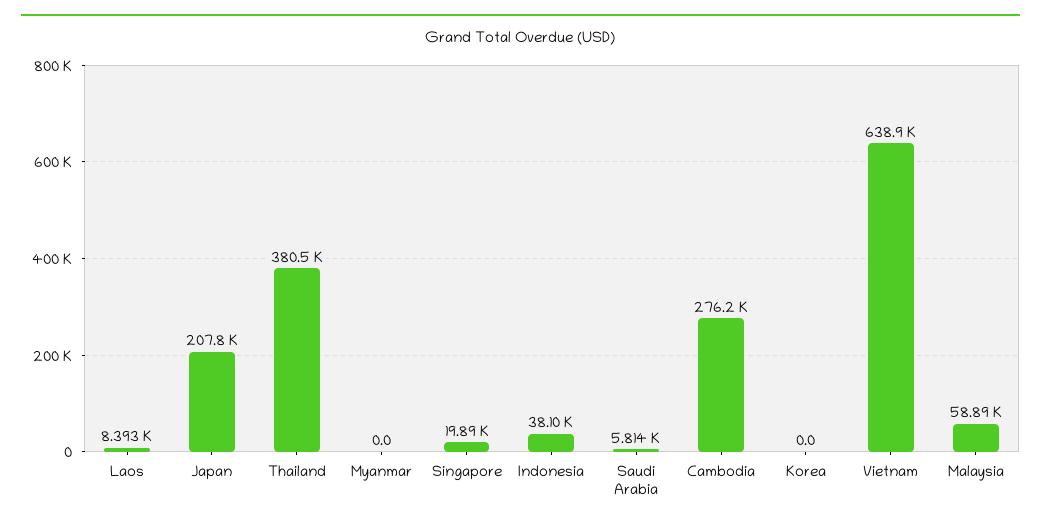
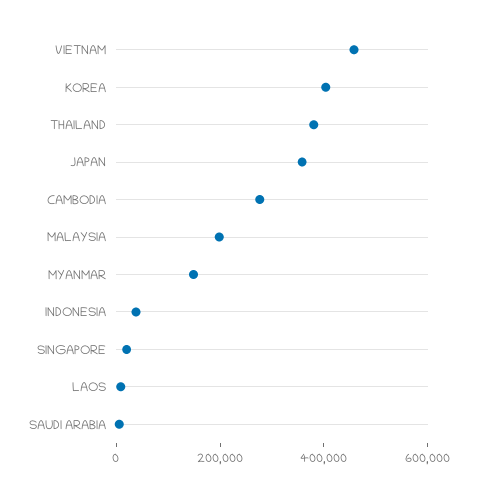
  {
    "Laos": 8393,
-   "Japan": 207800,
+   "Japan": 350000,
    "Thailand": 380500,
-   "Myanmar": 0,
+   "Myanmar": 150000,
    "Singapore": 19890,
    "Indonesia": 38100,
    "Saudi Arabia": 5814,
    "Cambodia": 276200,
-   "Korea": 0,
+   "Korea": 400000,
-   "Vietnam": 638900,
+   "Vietnam": 450000,
-   "Malaysia": 58890
+   "Malaysia": 200000
  }

